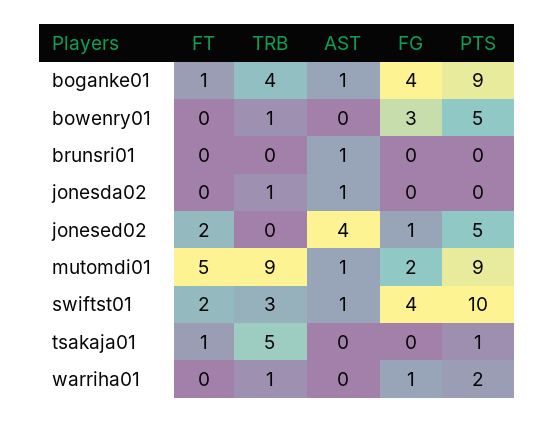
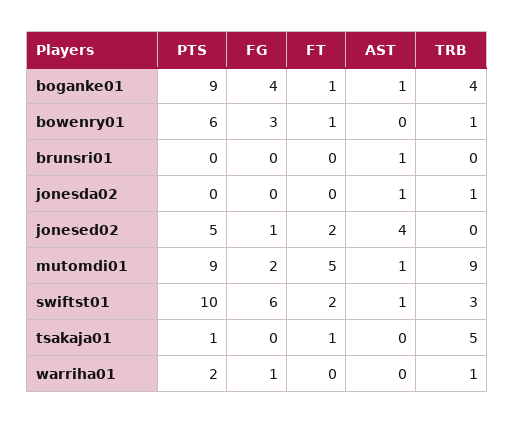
  {
    "FT": {
      "boganke01": 1,
-     "bowenry01": 0,
+     "bowenry01": 1,
      "brunsri01": 0,
      "jonesda02": 0,
      "jonesed02": 2,
      "mutomdi01": 5,
      "swiftst01": 2,
      "tsakaja01": 1,
      "warriha01": 0
    },
    "TRB": {
      "boganke01": 4,
      "bowenry01": 1,
      "brunsri01": 0,
      "jonesda02": 1,
      "jonesed02": 0,
      "mutomdi01": 9,
      "swiftst01": 3,
      "tsakaja01": 5,
      "warriha01": 1
    },
    "AST": {
      "boganke01": 1,
      "bowenry01": 0,
      "brunsri01": 1,
      "jonesda02": 1,
      "jonesed02": 4,
      "mutomdi01": 1,
      "swiftst01": 1,
      "tsakaja01": 0,
      "warriha01": 0
    },
    "FG": {
      "boganke01": 4,
      "bowenry01": 3,
      "brunsri01": 0,
      "jonesda02": 0,
      "jonesed02": 1,
      "mutomdi01": 2,
-     "swiftst01": 4,
+     "swiftst01": 6,
      "tsakaja01": 0,
      "warriha01": 1
    },
    "PTS": {
      "boganke01": 9,
-     "bowenry01": 5,
+     "bowenry01": 6,
      "brunsri01": 0,
      "jonesda02": 0,
      "jonesed02": 5,
      "mutomdi01": 9,
      "swiftst01": 10,
      "tsakaja01": 1,
      "warriha01": 2
    }
  }

